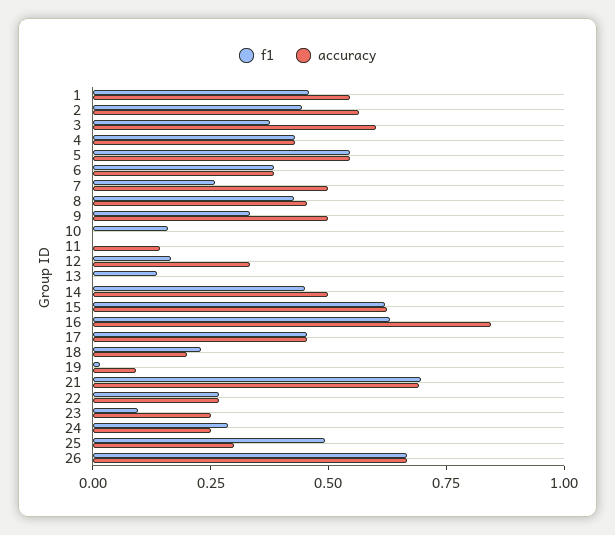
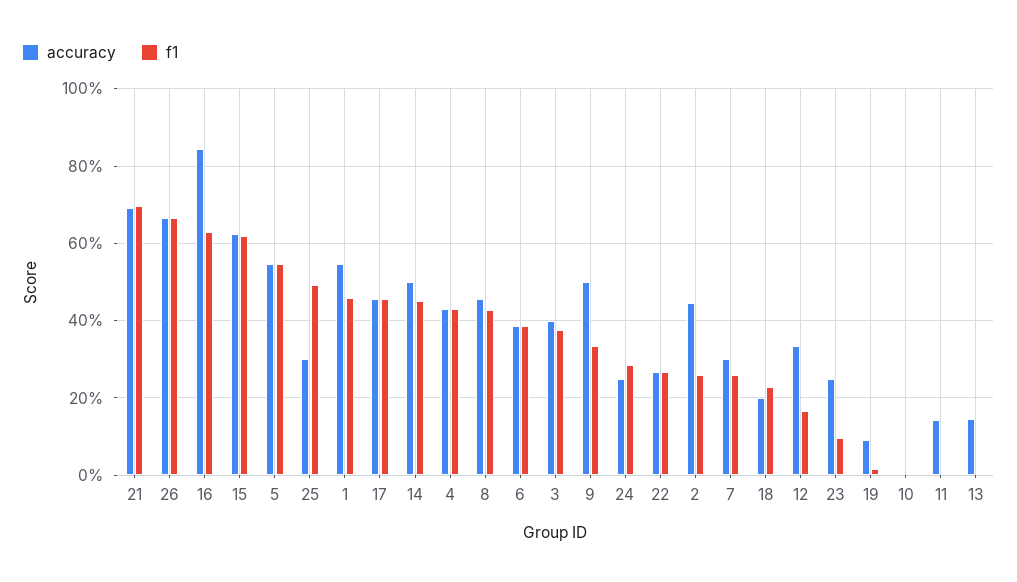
  {
    "f1": {
      "1": 0.46,
-     "2": 0.45,
+     "2": 0.26,
      "3": 0.38,
      "4": 0.42,
      "5": 0.54,
      "6": 0.38,
      "7": 0.26,
      "8": 0.42,
      "9": 0.34,
-     "10": 0.15,
+     "10": 0,
      "11": 0,
      "12": 0.16,
-     "13": 0.15,
+     "13": 0,
      "14": 0.46,
      "15": 0.62,
      "16": 0.64,
      "17": 0.46,
      "18": 0.22,
      "19": 0.02,
      "21": 0.7,
      "22": 0.26,
      "23": 0.1,
      "24": 0.28,
      "25": 0.5,
      "26": 0.66
    },
    "accuracy": {
      "1": 0.54,
-     "2": 0.55,
+     "2": 0.44,
-     "3": 0.6,
+     "3": 0.4,
      "4": 0.42,
      "5": 0.54,
      "6": 0.38,
-     "7": 0.5,
+     "7": 0.3,
      "8": 0.46,
      "9": 0.5,
      "10": 0,
      "11": 0.14,
      "12": 0.34,
-     "13": 0,
+     "13": 0.14,
      "14": 0.5,
      "15": 0.62,
      "16": 0.84,
      "17": 0.46,
      "18": 0.2,
      "19": 0.1,
      "21": 0.7,
      "22": 0.26,
      "23": 0.26,
      "24": 0.26,
      "25": 0.3,
      "26": 0.66
    }
  }

